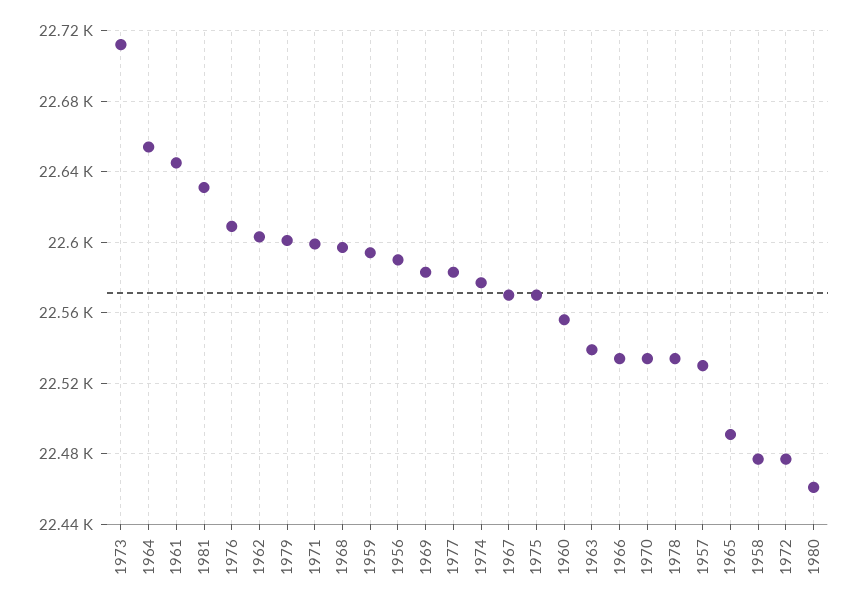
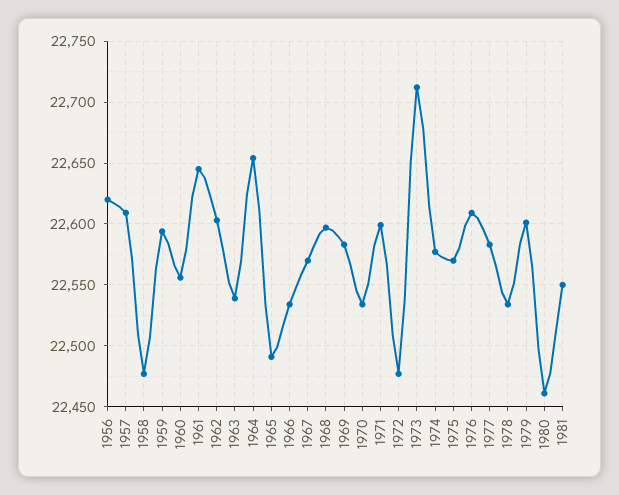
  {
    "1973": 22710,
    "1964": 22655,
    "1961": 22645,
-   "1981": 22630,
+   "1981": 22550,
    "1976": 22610,
    "1962": 22605,
    "1979": 22600,
    "1971": 22600,
    "1968": 22595,
    "1959": 22595,
-   "1956": 22590,
+   "1956": 22620,
    "1969": 22585,
    "1977": 22585,
    "1974": 22575,
    "1967": 22570,
    "1975": 22570,
    "1960": 22555,
    "1963": 22540,
    "1966": 22535,
    "1970": 22535,
    "1978": 22535,
-   "1957": 22530,
+   "1957": 22610,
    "1965": 22490,
    "1958": 22475,
    "1972": 22475,
    "1980": 22460
  }

